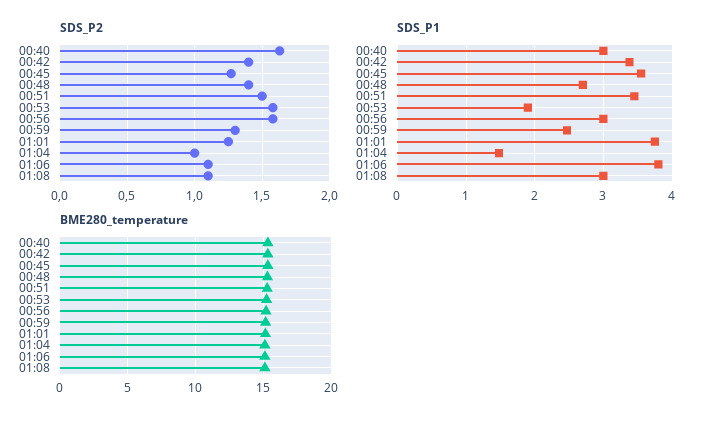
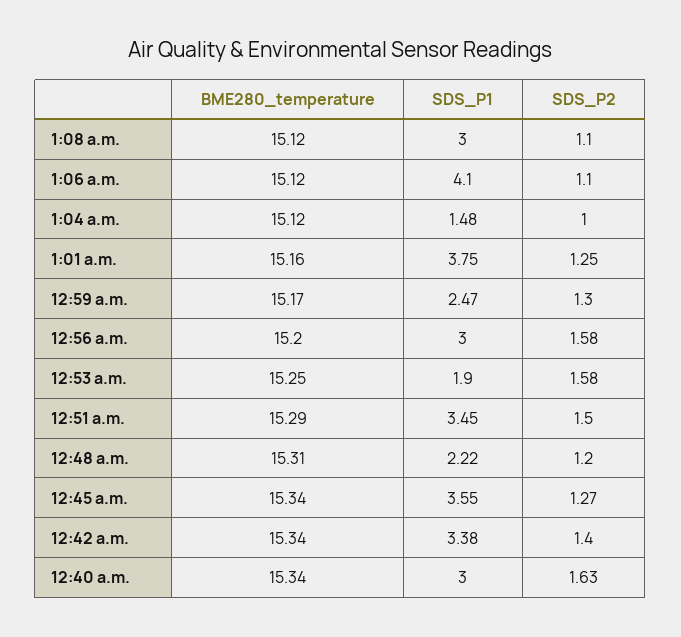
  {
    "SDS_P2": {
      "00:40": 1.63,
      "00:42": 1.4,
      "00:45": 1.27,
-     "00:48": 1.4,
+     "00:48": 1.2,
      "00:51": 1.5,
      "00:53": 1.58,
      "00:56": 1.58,
      "00:59": 1.3,
      "01:01": 1.25,
      "01:04": 1,
      "01:06": 1.1,
      "01:08": 1.1
    },
    "SDS_P1": {
      "00:40": 3,
      "00:42": 3.38,
      "00:45": 3.55,
-     "00:48": 2.7,
+     "00:48": 2.22,
      "00:51": 3.45,
      "00:53": 1.9,
      "00:56": 3,
      "00:59": 2.47,
      "01:01": 3.75,
      "01:04": 1.48,
-     "01:06": 3.8,
+     "01:06": 4.1,
      "01:08": 3
    },
    "BME280_temperature": {
      "00:40": 15.34,
      "00:42": 15.34,
      "00:45": 15.34,
      "00:48": 15.31,
      "00:51": 15.29,
      "00:53": 15.25,
      "00:56": 15.2,
      "00:59": 15.17,
      "01:01": 15.16,
      "01:04": 15.12,
      "01:06": 15.12,
      "01:08": 15.12
    }
  }

